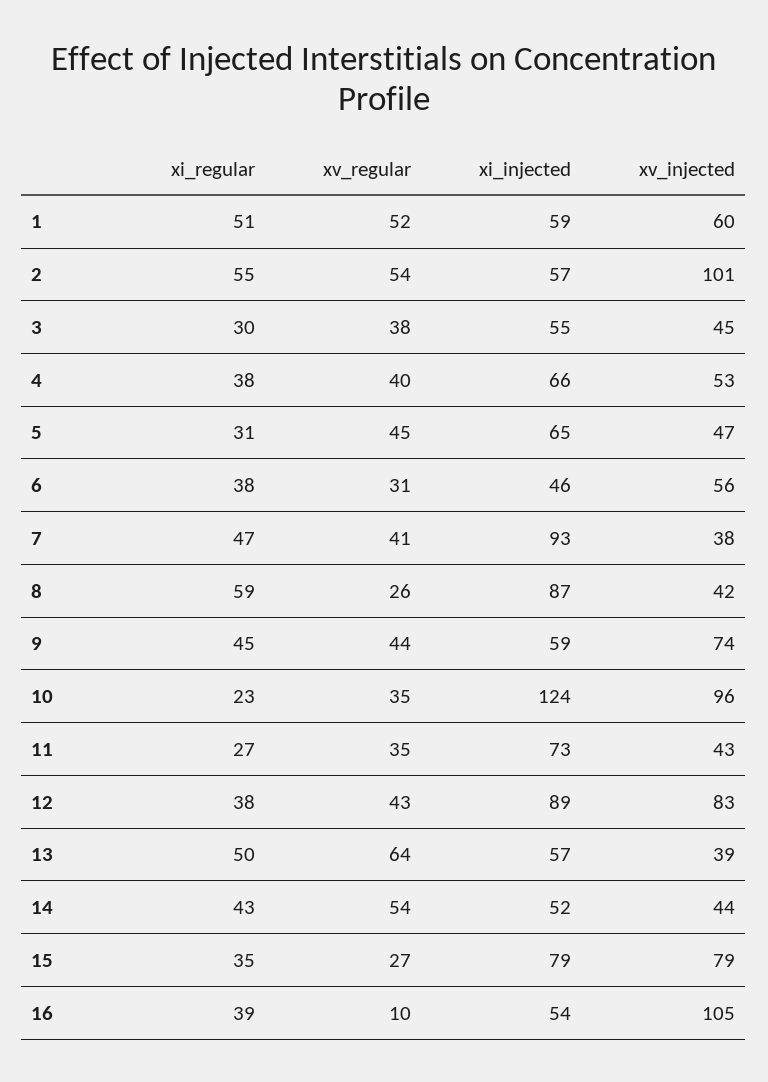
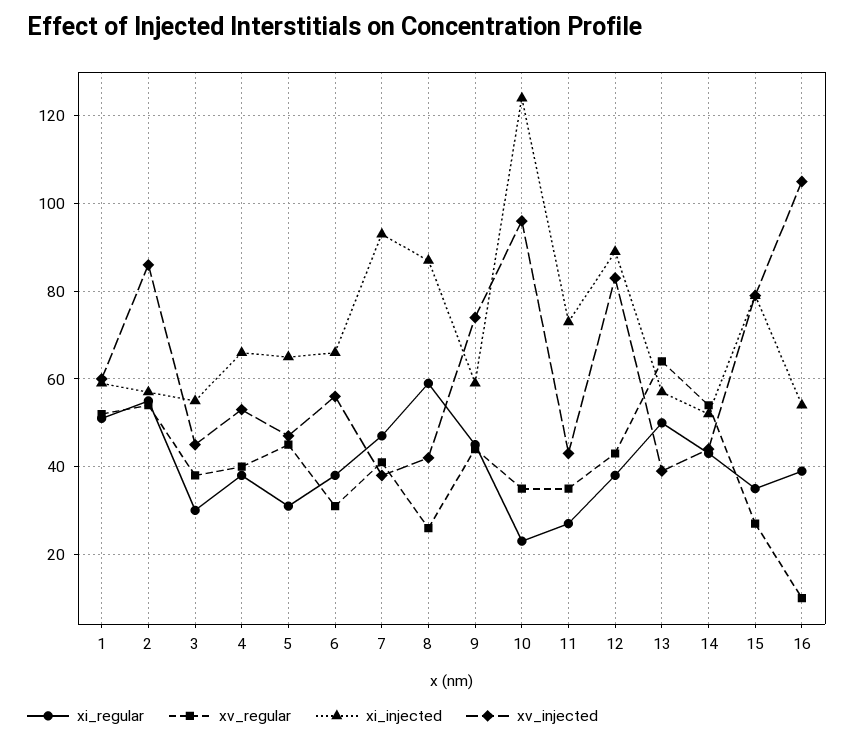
  {
    "xi_regular": {
      "1": 51,
      "2": 55,
      "3": 30,
      "4": 38,
      "5": 31,
      "6": 38,
      "7": 47,
      "8": 59,
      "9": 45,
      "10": 23,
      "11": 27,
      "12": 38,
      "13": 50,
      "14": 43,
      "15": 35,
      "16": 39
    },
    "xv_regular": {
      "1": 52,
      "2": 54,
      "3": 38,
      "4": 40,
      "5": 45,
      "6": 31,
      "7": 41,
      "8": 26,
      "9": 44,
      "10": 35,
      "11": 35,
      "12": 43,
      "13": 64,
      "14": 54,
      "15": 27,
      "16": 10
    },
    "xi_injected": {
      "1": 59,
      "2": 57,
      "3": 55,
      "4": 66,
      "5": 65,
-     "6": 46,
+     "6": 65,
      "7": 93,
      "8": 87,
      "9": 59,
      "10": 124,
      "11": 73,
      "12": 89,
      "13": 57,
      "14": 52,
      "15": 79,
      "16": 54
    },
    "xv_injected": {
      "1": 60,
-     "2": 101,
+     "2": 85,
      "3": 45,
      "4": 53,
      "5": 47,
      "6": 56,
      "7": 38,
      "8": 42,
      "9": 74,
      "10": 96,
      "11": 43,
      "12": 83,
      "13": 39,
      "14": 44,
      "15": 79,
      "16": 105
    }
  }

